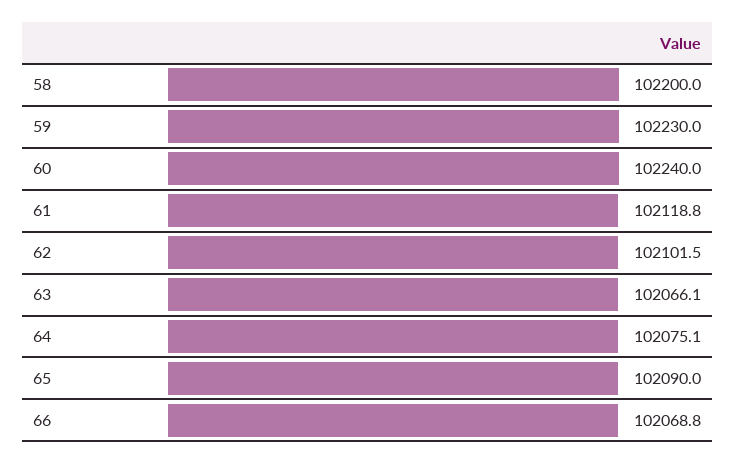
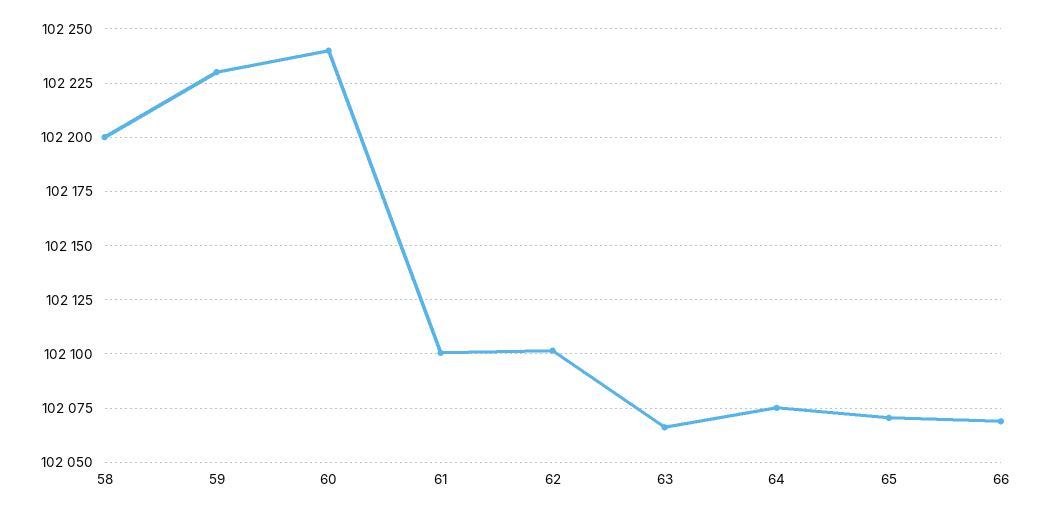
  {
    "58": 102200,
    "59": 102230,
    "60": 102240,
-   "61": 102118.8,
+   "61": 102100,
    "62": 102101.5,
    "63": 102066.1,
    "64": 102075.1,
-   "65": 102090,
+   "65": 102070,
    "66": 102068.8
  }

